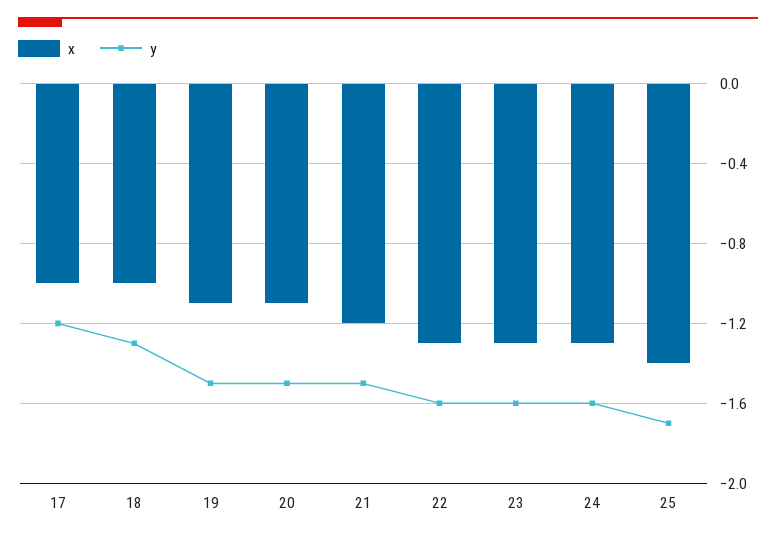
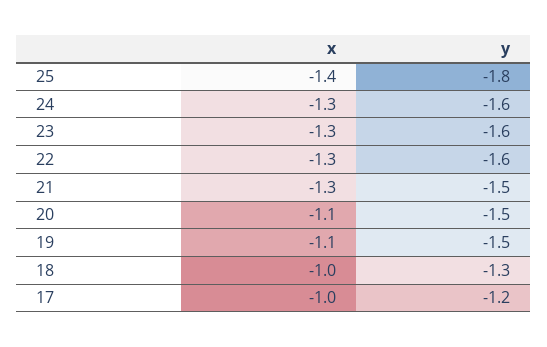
  {
    "x": {
      "17": -1,
      "18": -1,
      "19": -1.1,
      "20": -1.1,
-     "21": -1.2,
+     "21": -1.3,
      "22": -1.3,
      "23": -1.3,
      "24": -1.3,
      "25": -1.4
    },
    "y": {
      "17": -1.2,
      "18": -1.3,
      "19": -1.5,
      "20": -1.5,
      "21": -1.5,
      "22": -1.6,
      "23": -1.6,
      "24": -1.6,
-     "25": -1.7
+     "25": -1.8
    }
  }

